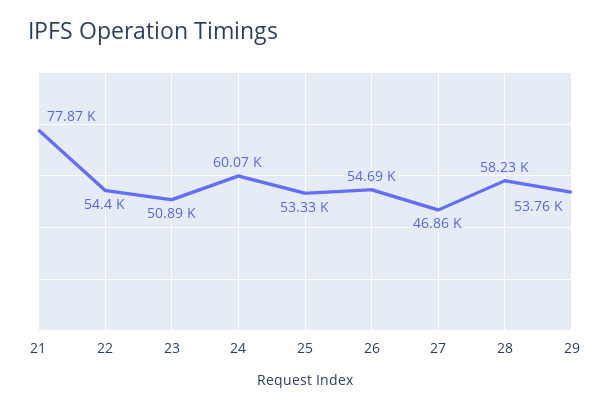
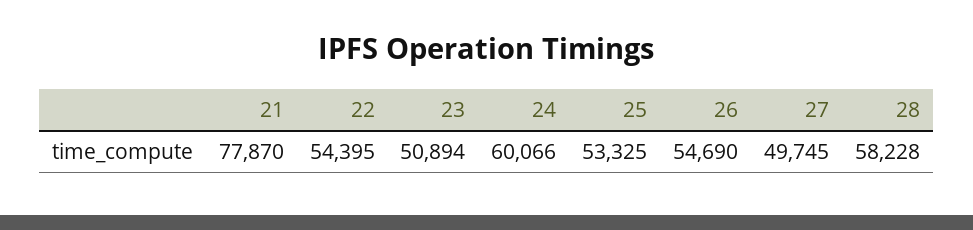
  {
    "21": 77870,
    "22": 54395,
    "23": 50894,
    "24": 60066,
    "25": 53325,
    "26": 54690,
-   "27": 46860,
+   "27": 49745,
-   "28": 58228,
+   "28": 58228
-   "29": 53760
  }

